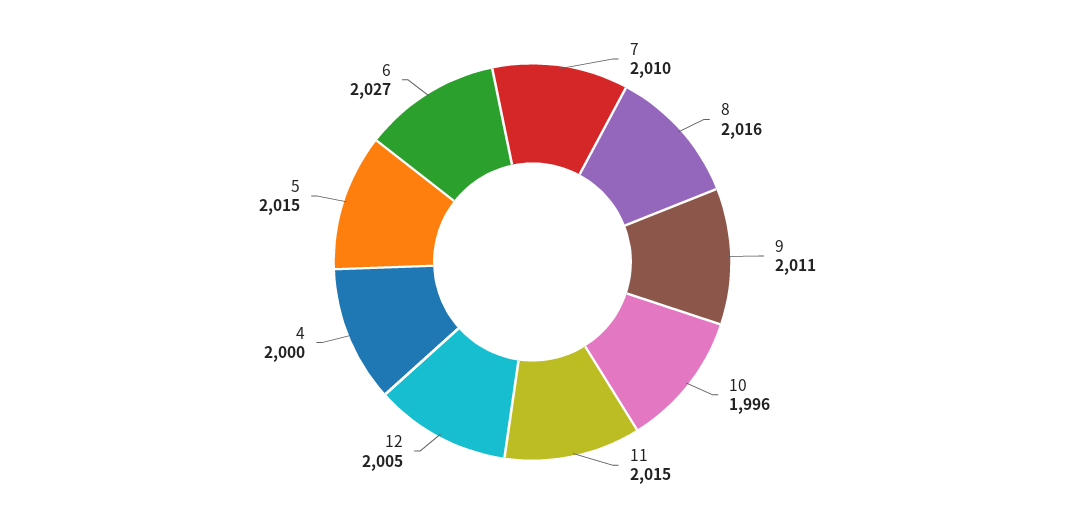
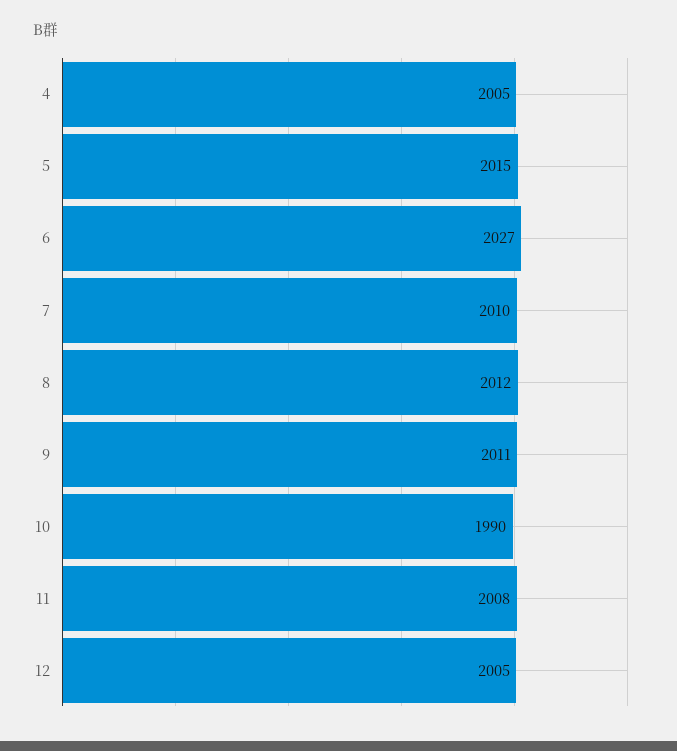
  {
    "7": 2010,
-   "8": 2016,
+   "8": 2012,
    "9": 2011,
-   "10": 1996,
+   "10": 1990,
-   "11": 2015,
+   "11": 2008,
    "12": 2005,
-   "4": 2000,
+   "4": 2005,
    "5": 2015,
    "6": 2027
  }

